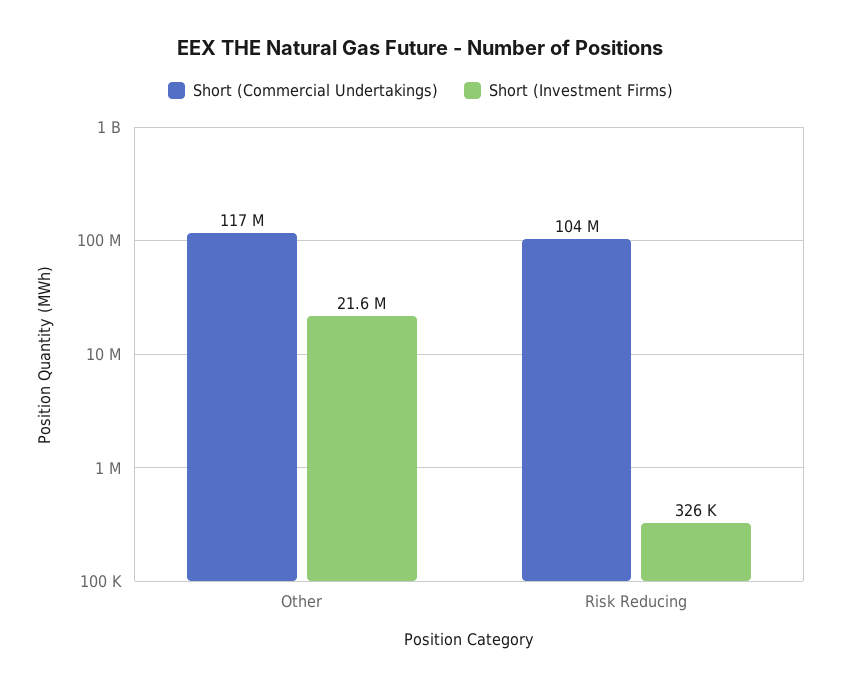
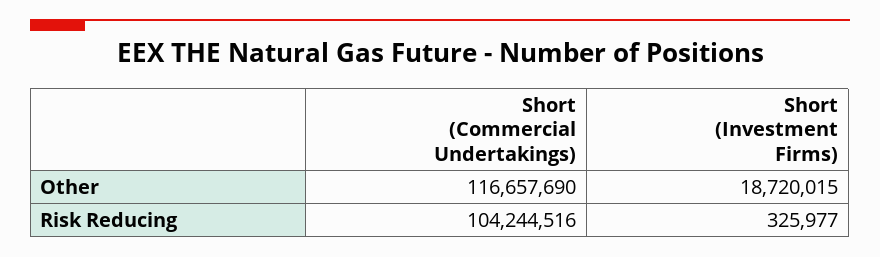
  {
    "Short (Commercial Undertakings)": {
      "Other": 116657690,
      "Risk Reducing": 104244516
    },
    "Short (Investment Firms)": {
-     "Other": 21600000,
+     "Other": 18720015,
      "Risk Reducing": 325977
    }
  }

